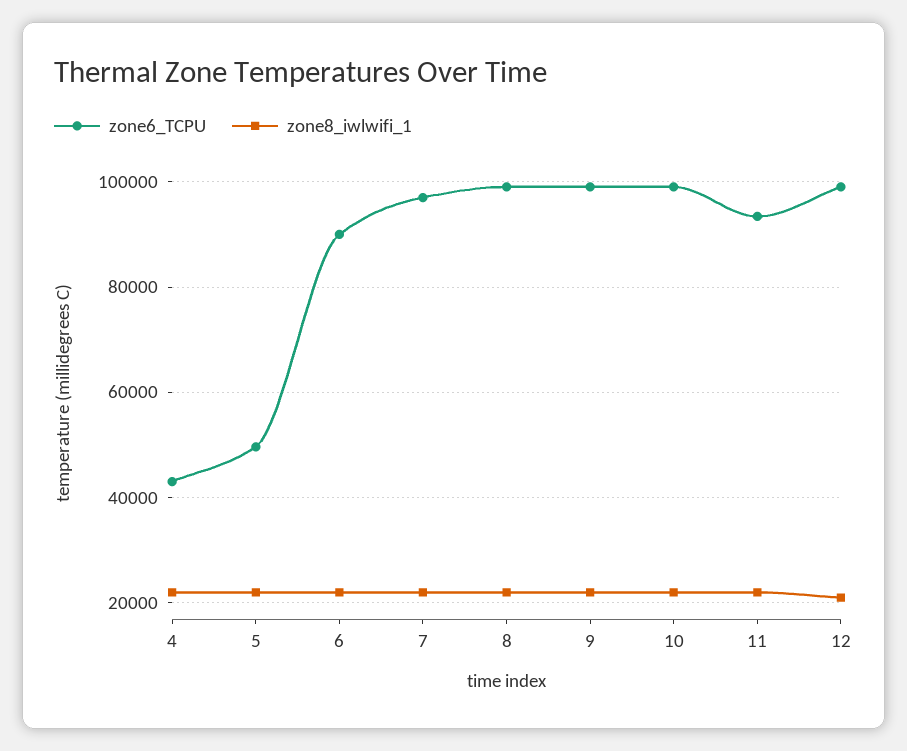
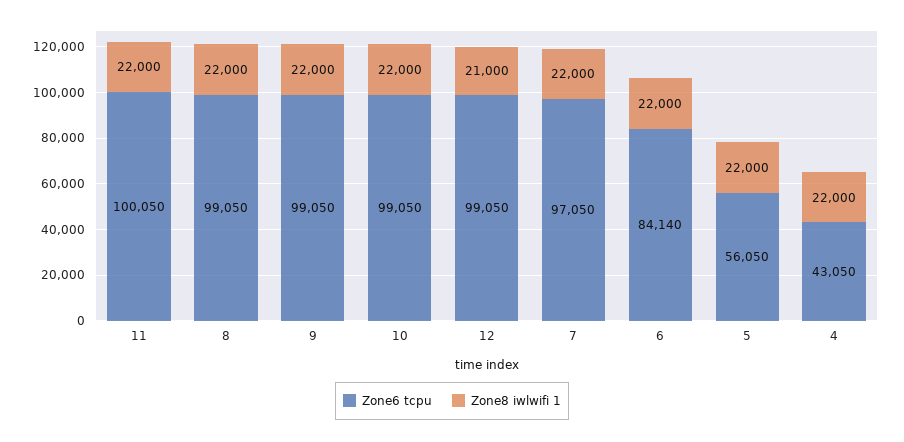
  {
    "zone6_TCPU": {
      "4": 43050,
-     "5": 50000,
+     "5": 56050,
-     "6": 90000,
+     "6": 84140,
      "7": 97050,
      "8": 99050,
      "9": 99050,
      "10": 99050,
-     "11": 94000,
+     "11": 100050,
      "12": 99050
    },
    "zone8_iwlwifi_1": {
      "4": 22000,
      "5": 22000,
      "6": 22000,
      "7": 22000,
      "8": 22000,
      "9": 22000,
      "10": 22000,
      "11": 22000,
      "12": 21000
    }
  }

